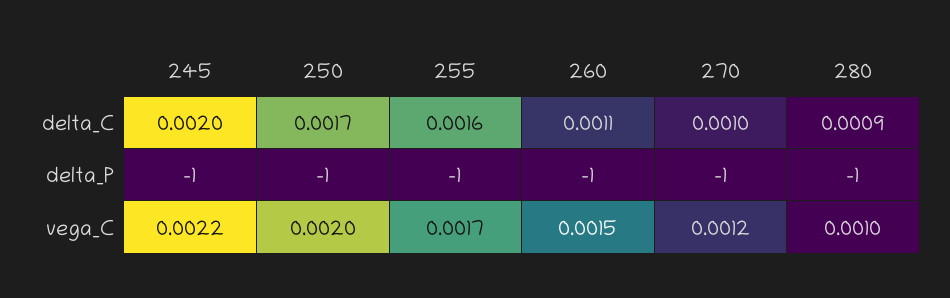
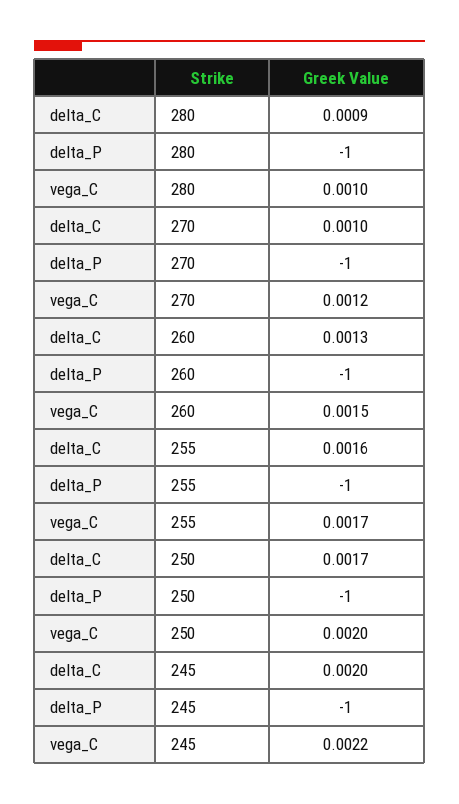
  {
    "245": {
      "delta_C": 0.002,
      "delta_P": -1,
      "vega_C": 0.0022
    },
    "250": {
      "delta_C": 0.0017,
      "delta_P": -1,
      "vega_C": 0.002
    },
    "255": {
      "delta_C": 0.0016,
      "delta_P": -1,
      "vega_C": 0.0017
    },
    "260": {
-     "delta_C": 0.0011,
+     "delta_C": 0.0013,
      "delta_P": -1,
      "vega_C": 0.0015
    },
    "270": {
      "delta_C": 0.001,
      "delta_P": -1,
      "vega_C": 0.0012
    },
    "280": {
      "delta_C": 0.0009,
      "delta_P": -1,
      "vega_C": 0.001
    }
  }

